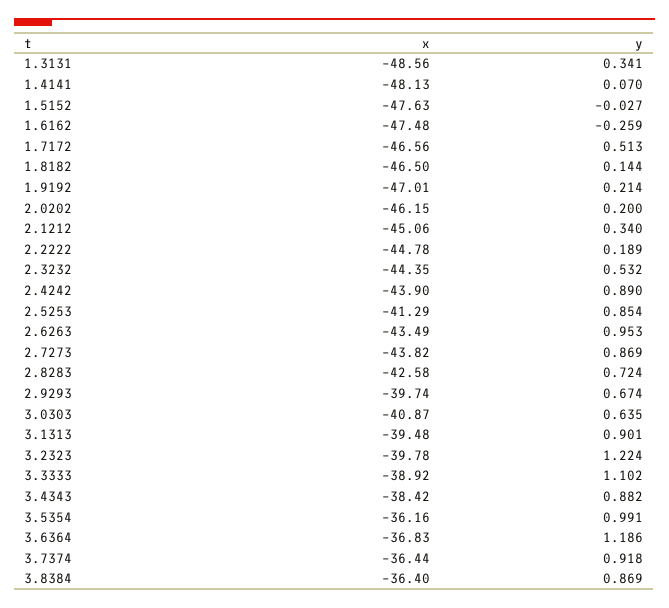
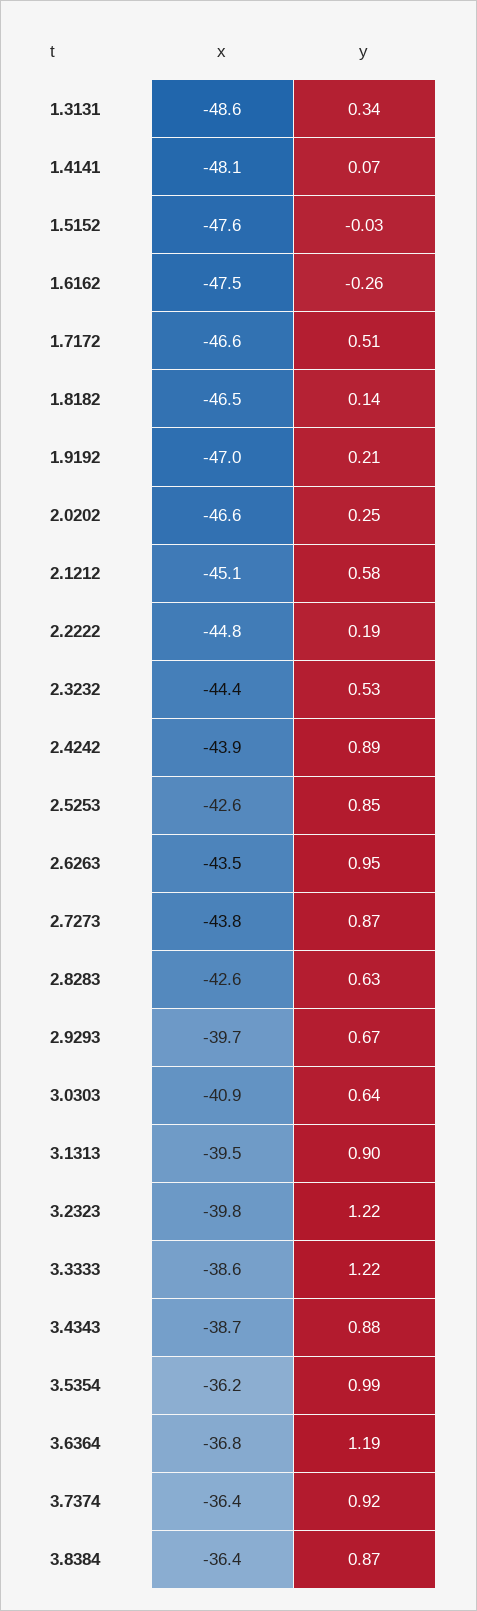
  {
    "x": {
      "1.3131": -48.56,
      "1.4141": -48.13,
      "1.5152": -47.63,
      "1.6162": -47.48,
      "1.7172": -46.56,
      "1.8182": -46.5,
      "1.9192": -47.01,
-     "2.0202": -46.15,
+     "2.0202": -46.6,
      "2.1212": -45.06,
      "2.2222": -44.78,
      "2.3232": -44.35,
      "2.4242": -43.9,
-     "2.5253": -41.29,
+     "2.5253": -42.6,
      "2.6263": -43.49,
      "2.7273": -43.82,
      "2.8283": -42.58,
      "2.9293": -39.74,
      "3.0303": -40.87,
      "3.1313": -39.48,
      "3.2323": -39.78,
-     "3.3333": -38.92,
+     "3.3333": -38.6,
-     "3.4343": -38.42,
+     "3.4343": -38.7,
      "3.5354": -36.16,
      "3.6364": -36.83,
      "3.7374": -36.44,
      "3.8384": -36.4
    },
    "y": {
      "1.3131": 0.341,
      "1.4141": 0.07,
      "1.5152": -0.027,
      "1.6162": -0.259,
      "1.7172": 0.513,
      "1.8182": 0.144,
      "1.9192": 0.214,
-     "2.0202": 0.2,
+     "2.0202": 0.25,
-     "2.1212": 0.34,
+     "2.1212": 0.58,
      "2.2222": 0.189,
      "2.3232": 0.532,
      "2.4242": 0.89,
      "2.5253": 0.854,
      "2.6263": 0.953,
      "2.7273": 0.869,
-     "2.8283": 0.724,
+     "2.8283": 0.63,
      "2.9293": 0.674,
      "3.0303": 0.635,
      "3.1313": 0.901,
      "3.2323": 1.224,
-     "3.3333": 1.102,
+     "3.3333": 1.22,
      "3.4343": 0.882,
      "3.5354": 0.991,
      "3.6364": 1.186,
      "3.7374": 0.918,
      "3.8384": 0.869
    }
  }

